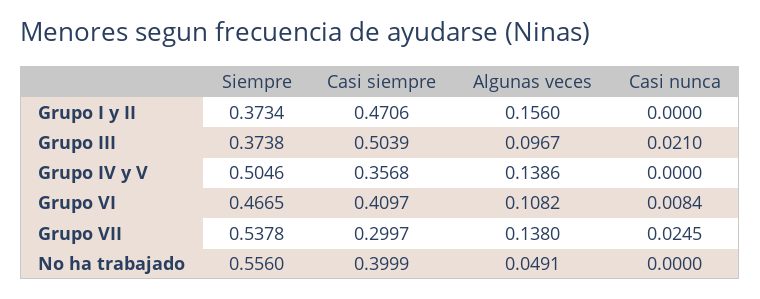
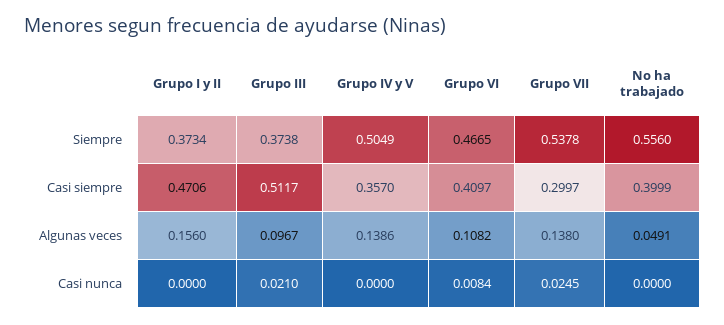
  {
    "Siempre": {
      "Grupo I y II": 0.3734,
      "Grupo III": 0.3738,
-     "Grupo IV y V": 0.5046,
+     "Grupo IV y V": 0.5049,
      "Grupo VI": 0.4665,
      "Grupo VII": 0.5378,
      "No ha trabajado": 0.556
    },
    "Casi siempre": {
      "Grupo I y II": 0.4706,
-     "Grupo III": 0.5039,
+     "Grupo III": 0.5117,
-     "Grupo IV y V": 0.3568,
+     "Grupo IV y V": 0.357,
      "Grupo VI": 0.4097,
      "Grupo VII": 0.2997,
      "No ha trabajado": 0.3999
    },
    "Algunas veces": {
      "Grupo I y II": 0.156,
      "Grupo III": 0.0967,
      "Grupo IV y V": 0.1386,
      "Grupo VI": 0.1082,
      "Grupo VII": 0.138,
      "No ha trabajado": 0.0491
    },
    "Casi nunca": {
      "Grupo I y II": 0,
      "Grupo III": 0.021,
      "Grupo IV y V": 0,
      "Grupo VI": 0.0084,
      "Grupo VII": 0.0245,
      "No ha trabajado": 0
    }
  }

